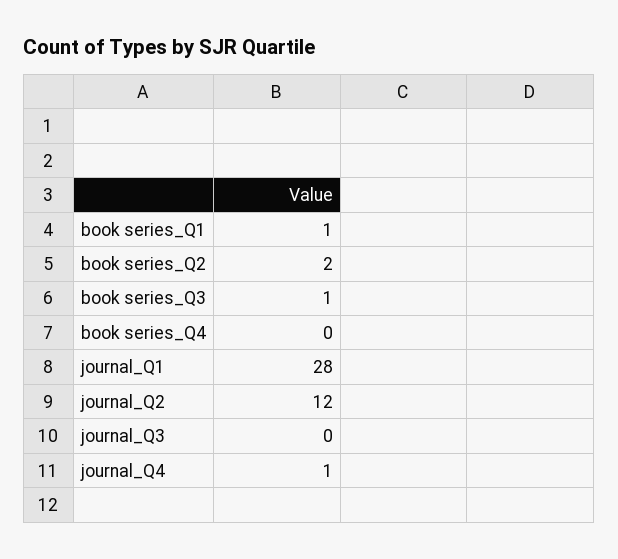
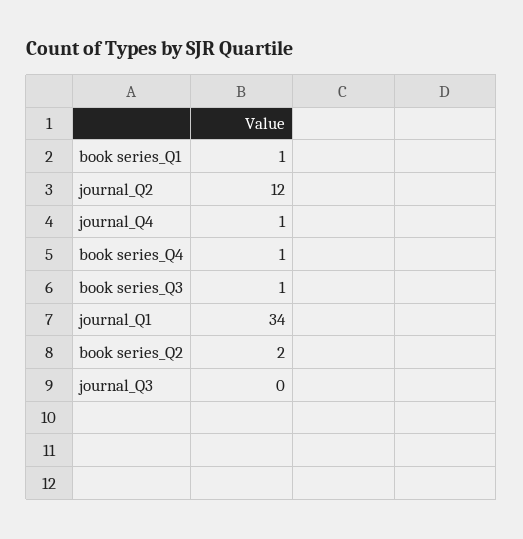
  {
    "book series_Q1": 1,
    "book series_Q2": 2,
    "book series_Q3": 1,
-   "book series_Q4": 0,
+   "book series_Q4": 1,
-   "journal_Q1": 28,
+   "journal_Q1": 34,
    "journal_Q2": 12,
    "journal_Q3": 0,
    "journal_Q4": 1
  }

